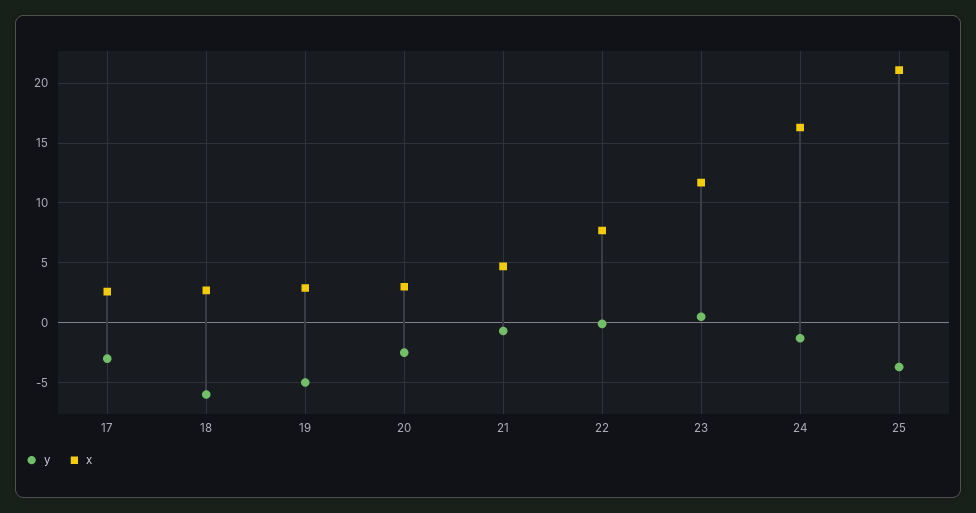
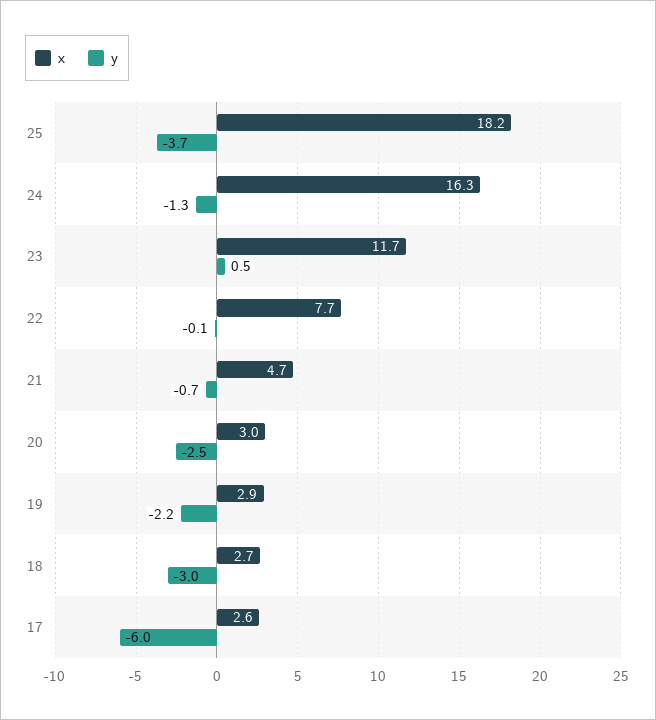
  {
    "y": {
-     "17": -3,
+     "17": -6,
-     "18": -6,
+     "18": -3,
-     "19": -5,
+     "19": -2.2,
      "20": -2.5,
      "21": -0.7,
      "22": -0.1,
      "23": 0.5,
      "24": -1.3,
      "25": -3.7
    },
    "x": {
      "17": 2.6,
      "18": 2.7,
      "19": 2.9,
      "20": 3,
      "21": 4.7,
      "22": 7.7,
      "23": 11.7,
      "24": 16.3,
-     "25": 21
+     "25": 18.2
    }
  }

